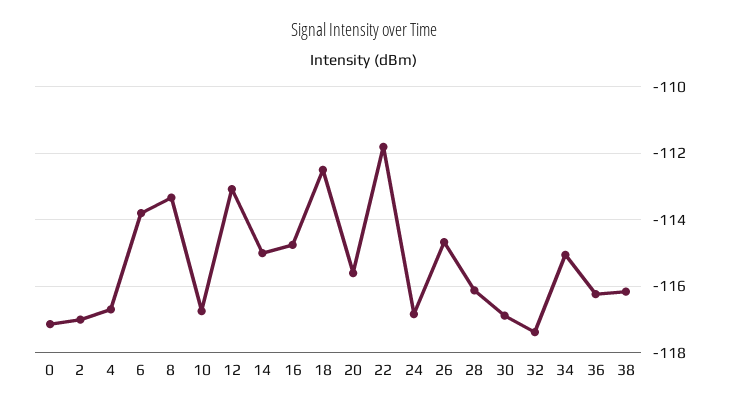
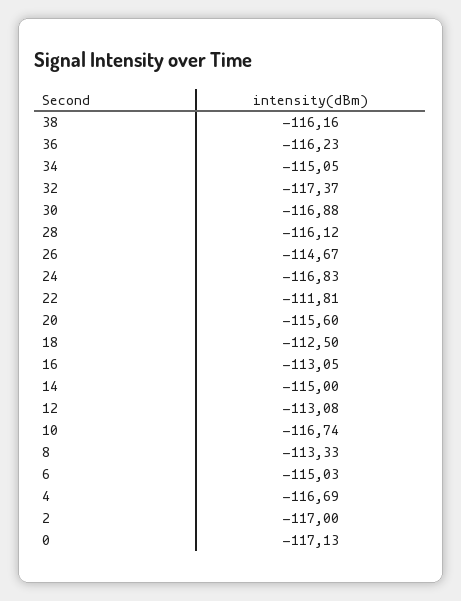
  {
    "0": -117.13,
    "2": -117,
    "4": -116.69,
-   "6": -113.8,
+   "6": -115.03,
    "8": -113.33,
    "10": -116.74,
    "12": -113.08,
    "14": -115,
-   "16": -114.8,
+   "16": -113.05,
    "18": -112.5,
    "20": -115.6,
    "22": -111.81,
    "24": -116.83,
    "26": -114.67,
    "28": -116.12,
    "30": -116.88,
    "32": -117.37,
    "34": -115.05,
    "36": -116.23,
    "38": -116.16
  }

